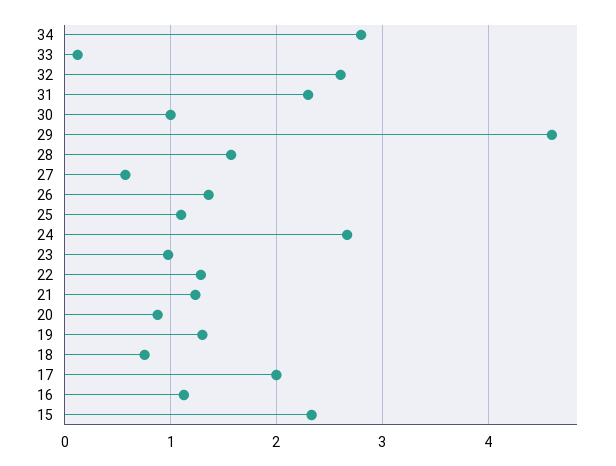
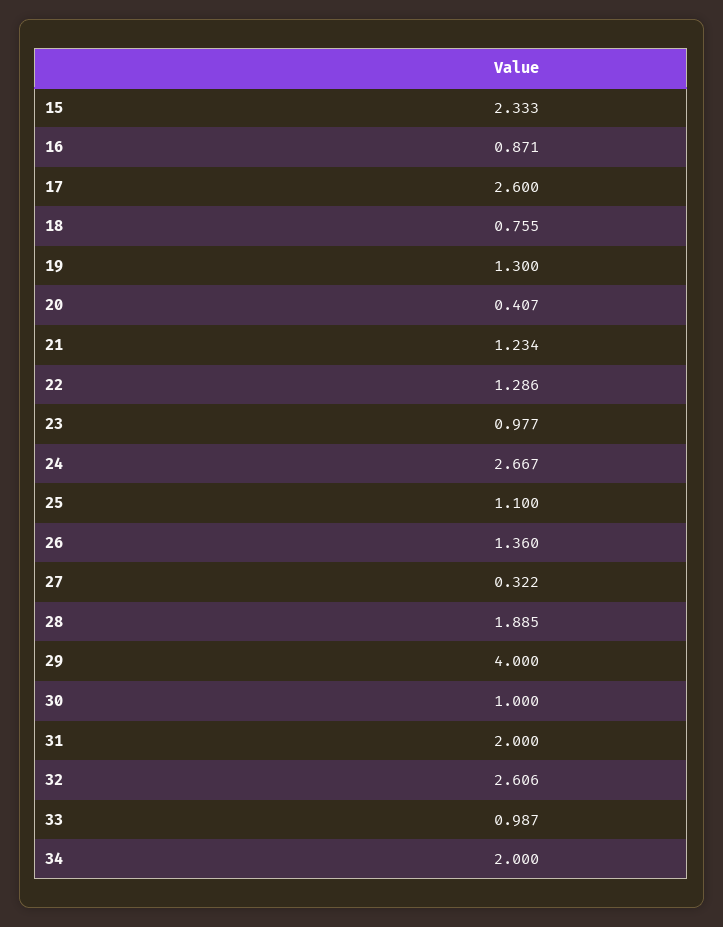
  {
-   "34": 2.8,
+   "34": 2,
-   "33": 0.1,
+   "33": 0.987,
    "32": 2.606,
-   "31": 2.3,
+   "31": 2,
    "30": 1,
-   "29": 4.6,
+   "29": 4,
-   "28": 1.6,
+   "28": 1.885,
-   "27": 0.6,
+   "27": 0.322,
    "26": 1.36,
    "25": 1.1,
    "24": 2.667,
    "23": 0.977,
    "22": 1.286,
    "21": 1.234,
-   "20": 0.9,
+   "20": 0.407,
    "19": 1.3,
    "18": 0.755,
-   "17": 2,
+   "17": 2.6,
-   "16": 1.1,
+   "16": 0.871,
    "15": 2.333
  }

